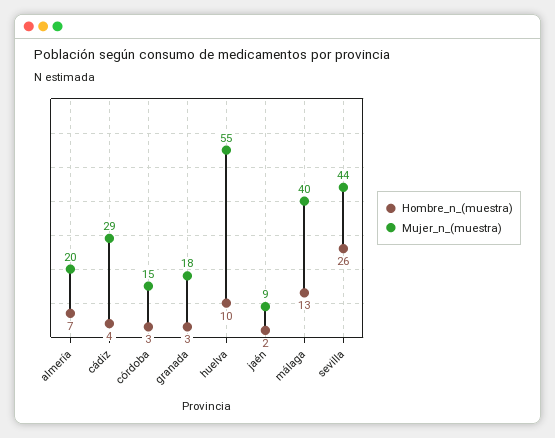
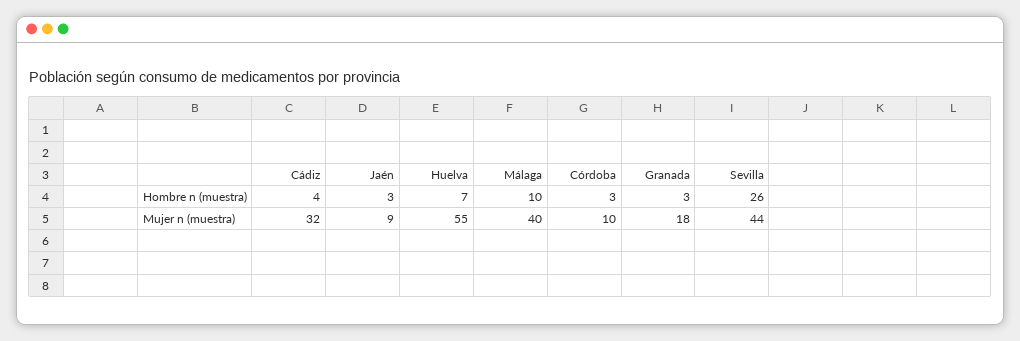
  {
    "Hombre_n_(muestra)": {
-     "almería": 7,
      "cádiz": 4,
      "córdoba": 3,
      "granada": 3,
-     "huelva": 10,
+     "huelva": 7,
-     "jaén": 2,
+     "jaén": 3,
-     "málaga": 13,
+     "málaga": 10,
      "sevilla": 26
    },
    "Mujer_n_(muestra)": {
-     "almería": 20,
-     "cádiz": 29,
+     "cádiz": 32,
-     "córdoba": 15,
+     "córdoba": 10,
      "granada": 18,
      "huelva": 55,
      "jaén": 9,
      "málaga": 40,
      "sevilla": 44
    }
  }

